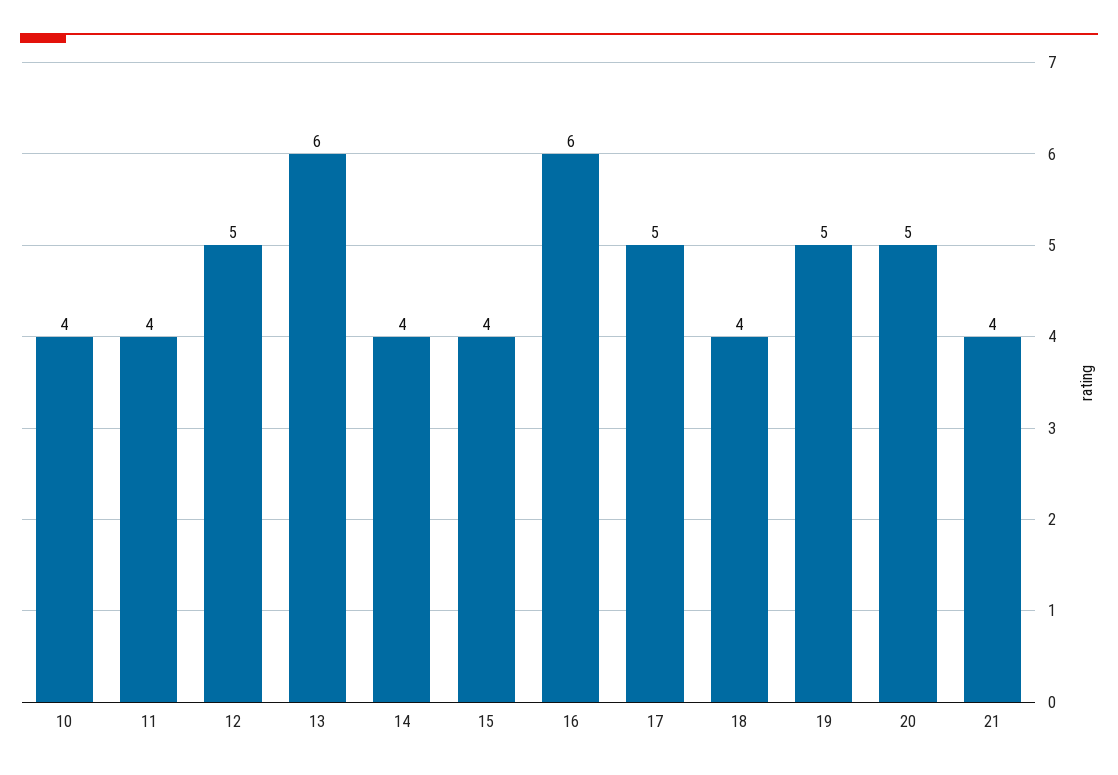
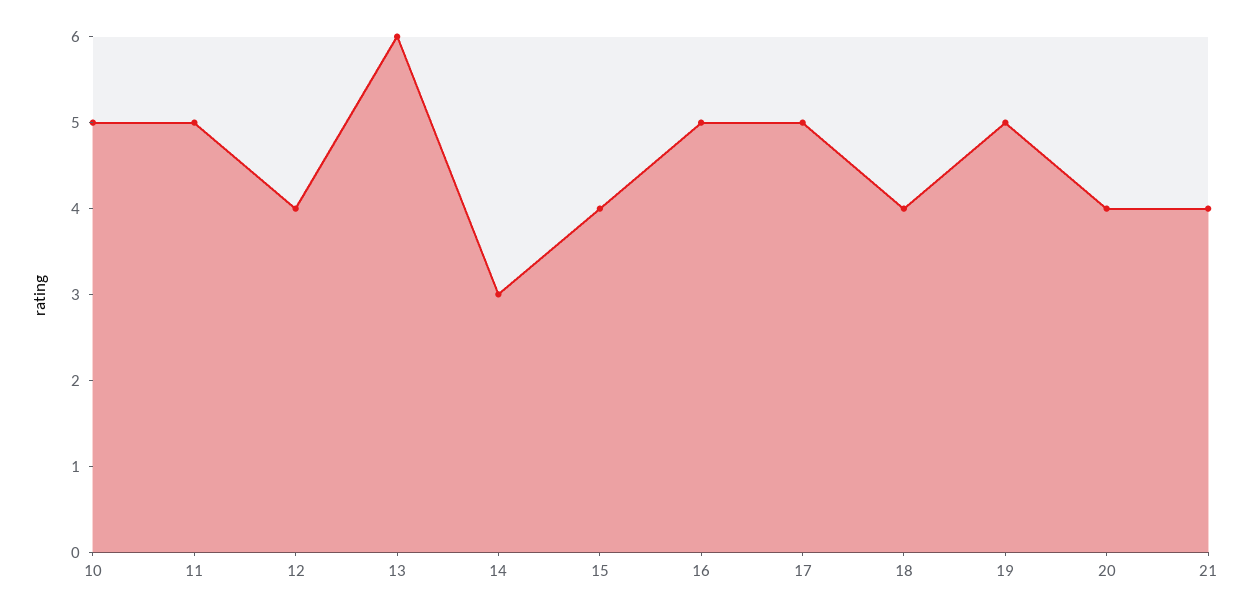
  {
-   "10": 4,
+   "10": 5,
-   "11": 4,
+   "11": 5,
-   "12": 5,
+   "12": 4,
    "13": 6,
-   "14": 4,
+   "14": 3,
    "15": 4,
-   "16": 6,
+   "16": 5,
    "17": 5,
    "18": 4,
    "19": 5,
-   "20": 5,
+   "20": 4,
    "21": 4
  }

